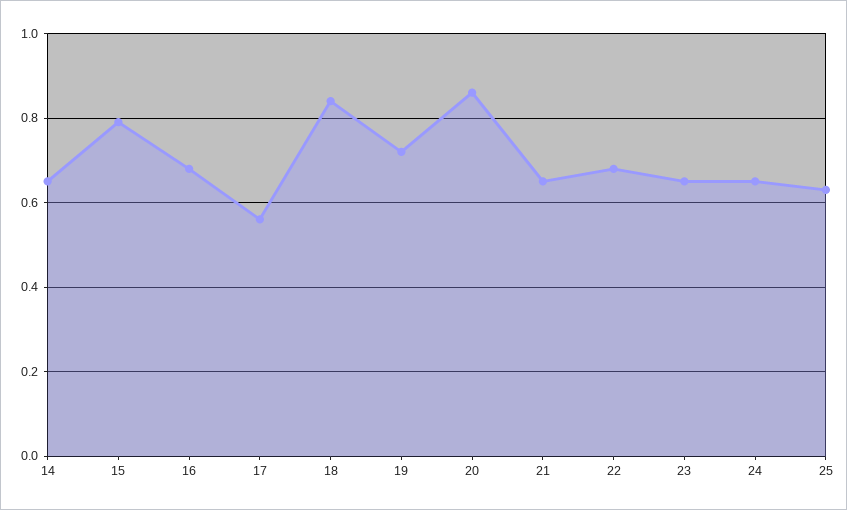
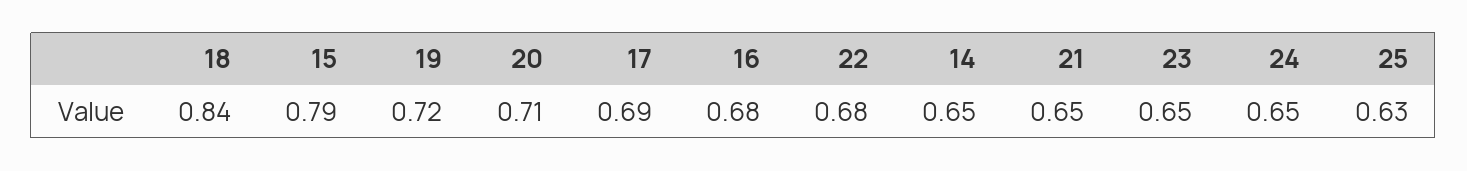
  {
    "14": 0.65,
    "15": 0.79,
    "16": 0.68,
-   "17": 0.55,
+   "17": 0.69,
    "18": 0.84,
    "19": 0.72,
-   "20": 0.85,
+   "20": 0.71,
    "21": 0.65,
    "22": 0.68,
    "23": 0.65,
    "24": 0.65,
    "25": 0.63
  }

